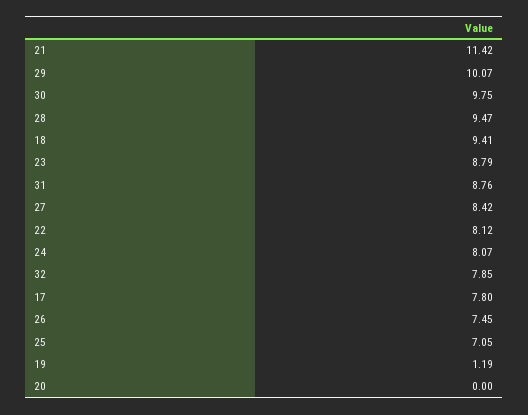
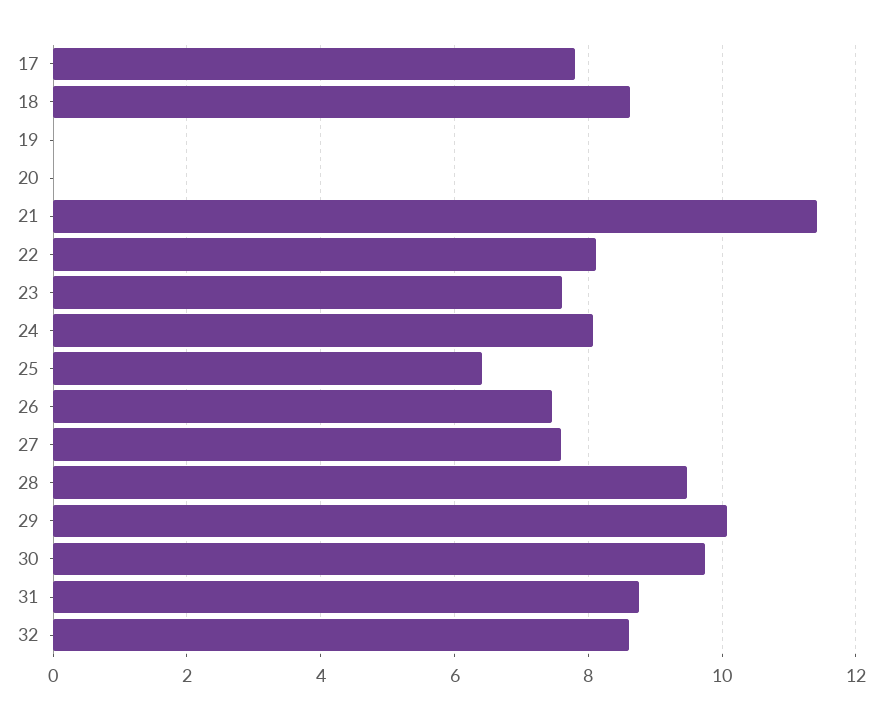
  {
    "21": 11.42,
    "29": 10.07,
    "30": 9.75,
    "28": 9.47,
-   "18": 9.41,
+   "18": 8.6,
-   "23": 8.79,
+   "23": 7.6,
    "31": 8.76,
-   "27": 8.42,
+   "27": 7.6,
    "22": 8.12,
    "24": 8.07,
-   "32": 7.85,
+   "32": 8.6,
    "17": 7.8,
    "26": 7.45,
-   "25": 7.05,
+   "25": 6.4,
-   "19": 1.19,
+   "19": 0,
    "20": 0
  }

